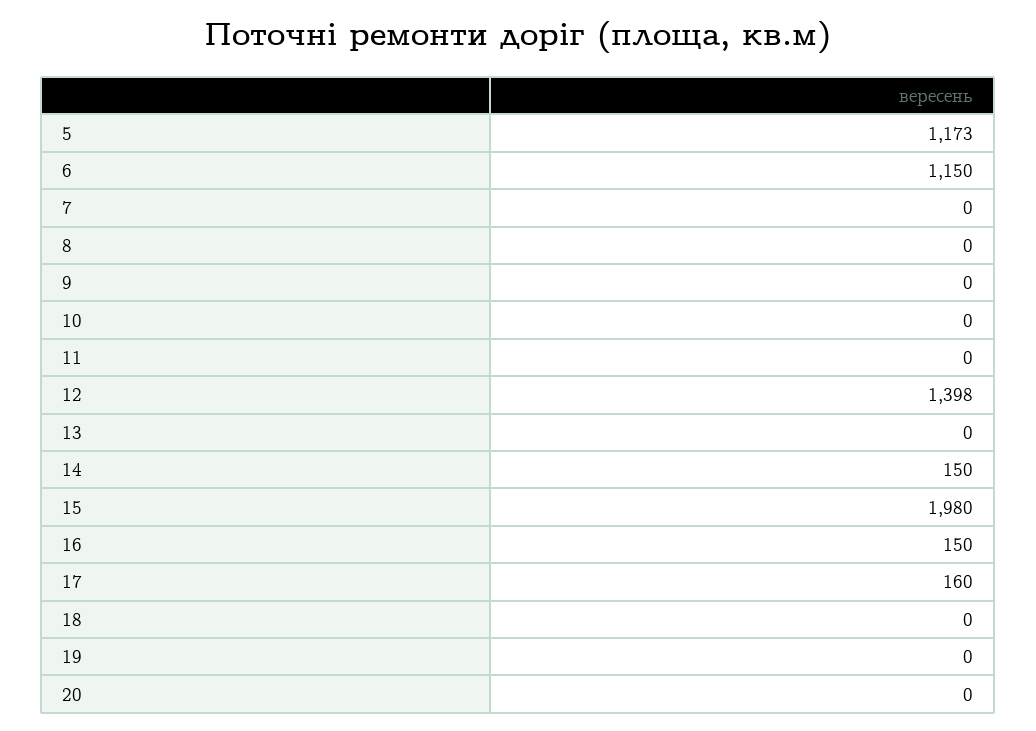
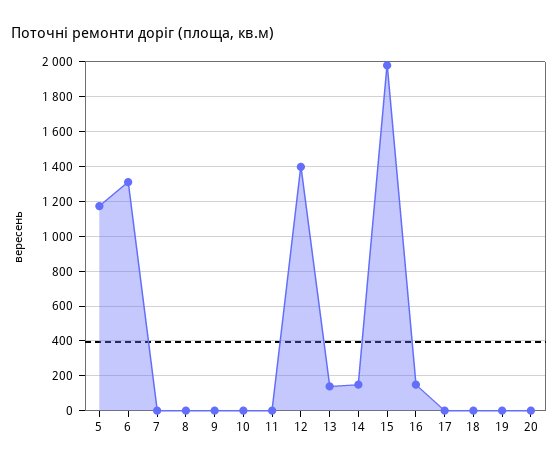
  {
    "5": 1173,
-   "6": 1150,
+   "6": 1300,
    "7": 0,
    "8": 0,
    "9": 0,
    "10": 0,
    "11": 0,
    "12": 1398,
-   "13": 0,
+   "13": 150,
    "14": 150,
    "15": 1980,
    "16": 150,
-   "17": 160,
+   "17": 0,
    "18": 0,
    "19": 0,
    "20": 0
  }

